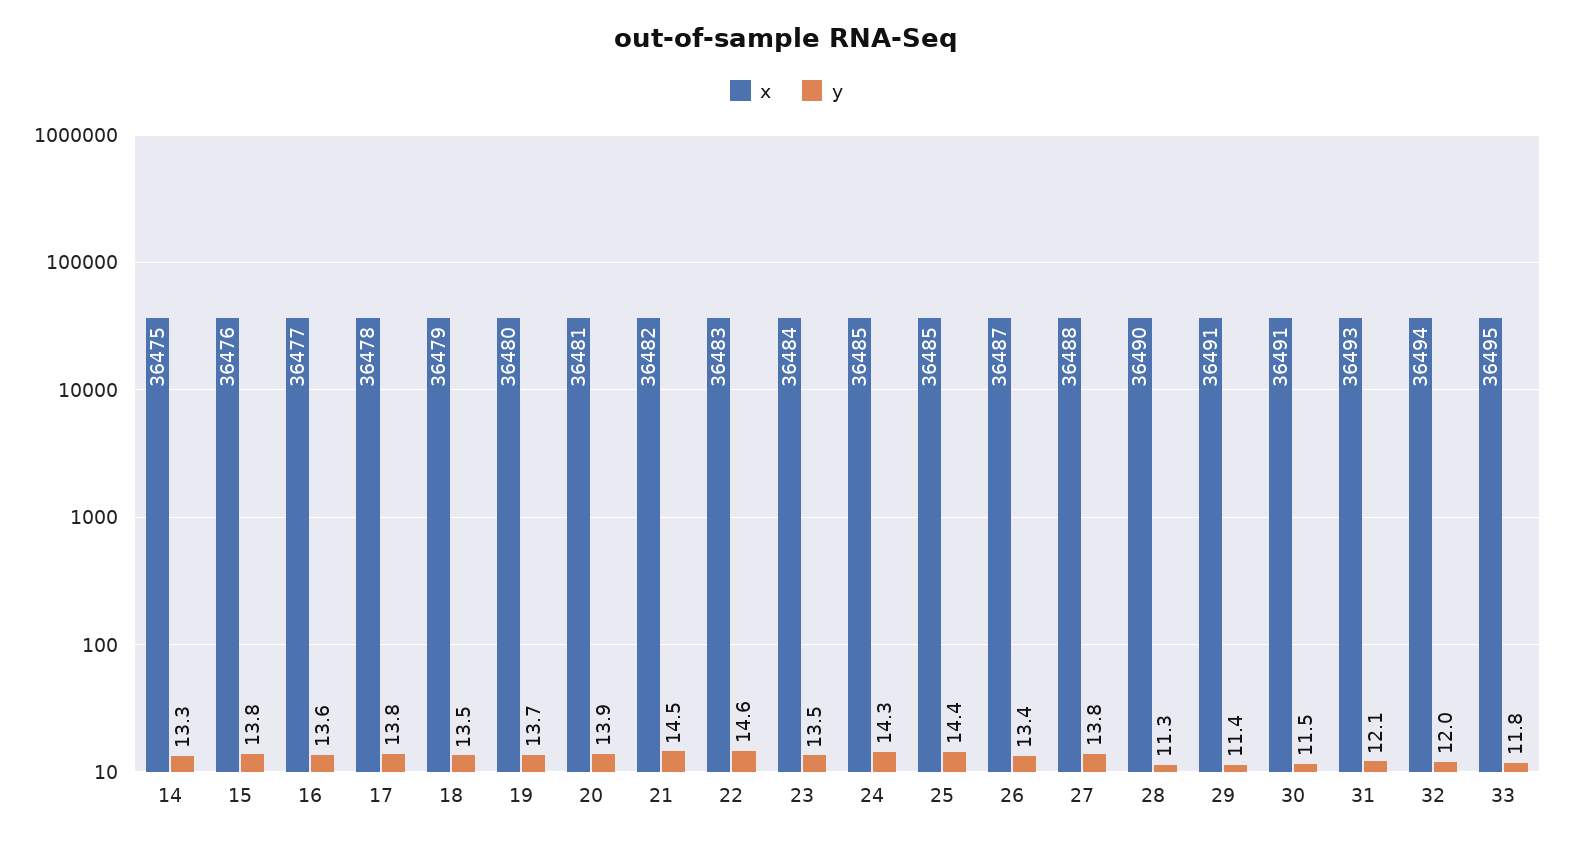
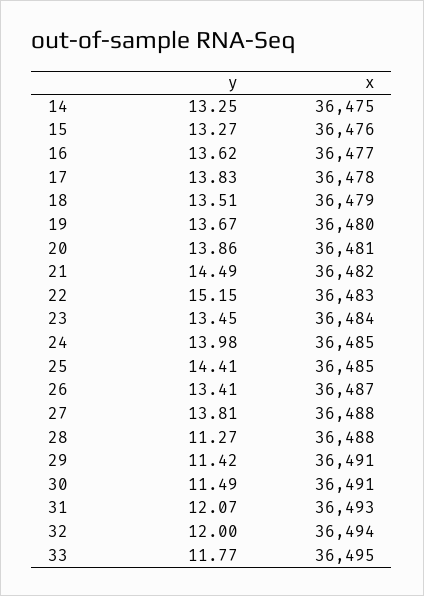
  {
    "x": {
      "14": 36475,
      "15": 36476,
      "16": 36477,
      "17": 36478,
      "18": 36479,
      "19": 36480,
      "20": 36481,
      "21": 36482,
      "22": 36483,
      "23": 36484,
      "24": 36485,
      "25": 36485,
      "26": 36487,
      "27": 36488,
-     "28": 36490,
+     "28": 36488,
      "29": 36491,
      "30": 36491,
      "31": 36493,
      "32": 36494,
      "33": 36495
    },
    "y": {
      "14": 13.25,
-     "15": 13.8,
+     "15": 13.27,
      "16": 13.62,
      "17": 13.83,
      "18": 13.51,
      "19": 13.67,
      "20": 13.86,
      "21": 14.49,
-     "22": 14.6,
+     "22": 15.15,
      "23": 13.45,
-     "24": 14.3,
+     "24": 13.98,
      "25": 14.41,
      "26": 13.41,
      "27": 13.81,
      "28": 11.27,
      "29": 11.42,
      "30": 11.49,
      "31": 12.07,
      "32": 12,
      "33": 11.77
    }
  }

